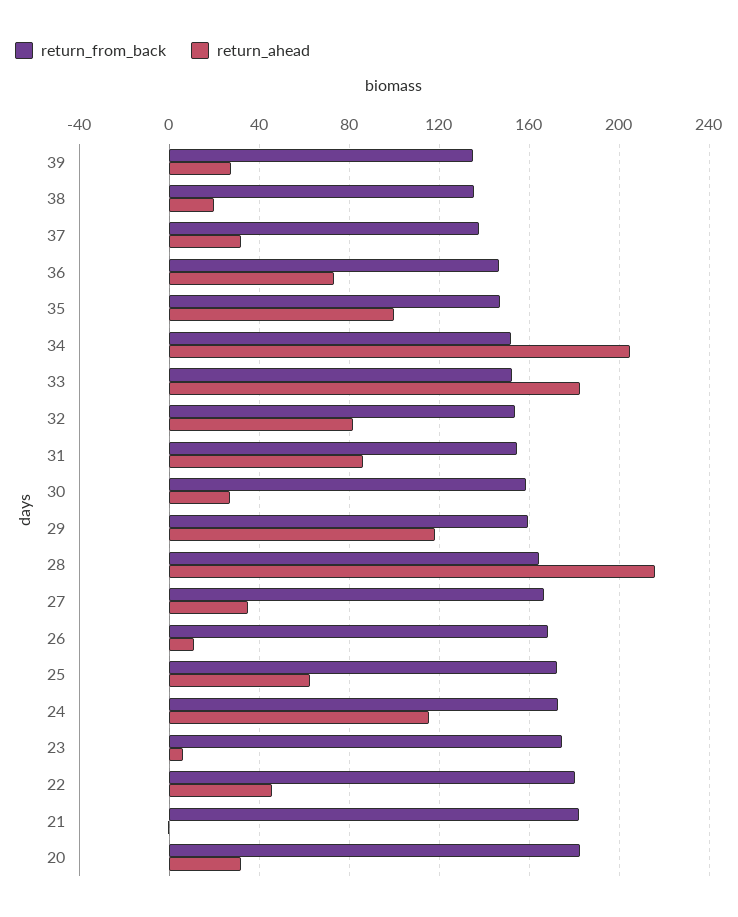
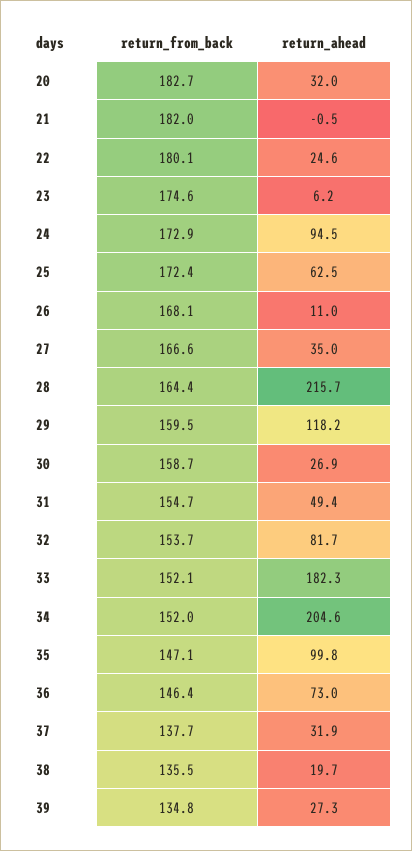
  {
    "return_from_back": {
      "39": 134.8,
      "38": 135.5,
      "37": 137.7,
      "36": 146.4,
      "35": 147.1,
      "34": 152,
      "33": 152.1,
      "32": 153.7,
      "31": 154.7,
      "30": 158.7,
      "29": 159.5,
      "28": 164.4,
      "27": 166.6,
      "26": 168.1,
      "25": 172.4,
      "24": 172.9,
      "23": 174.6,
      "22": 180.1,
      "21": 182,
      "20": 182.7
    },
    "return_ahead": {
      "39": 27.3,
      "38": 19.7,
      "37": 31.9,
      "36": 73,
      "35": 99.8,
      "34": 204.6,
      "33": 182.3,
      "32": 81.7,
-     "31": 85,
+     "31": 49.4,
      "30": 26.9,
      "29": 118.2,
      "28": 215.7,
      "27": 35,
      "26": 11,
      "25": 62.5,
-     "24": 115,
+     "24": 94.5,
      "23": 6.2,
-     "22": 45,
+     "22": 24.6,
      "21": -0.5,
      "20": 32
    }
  }

